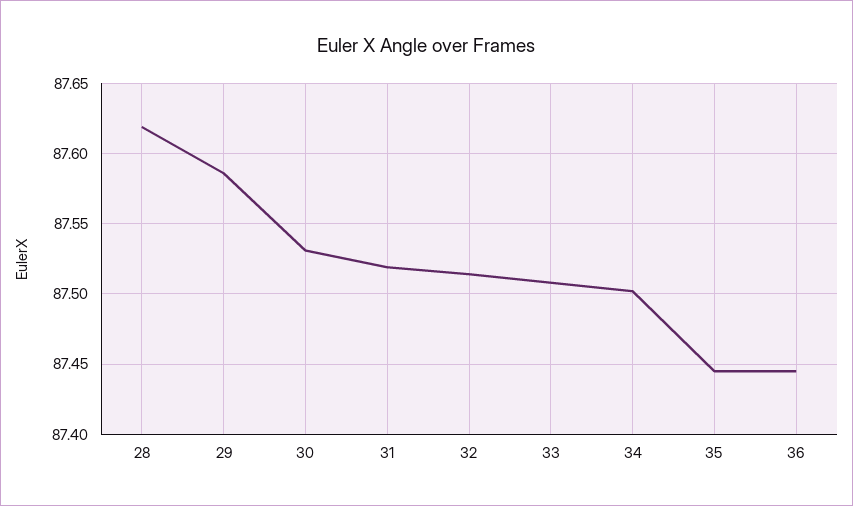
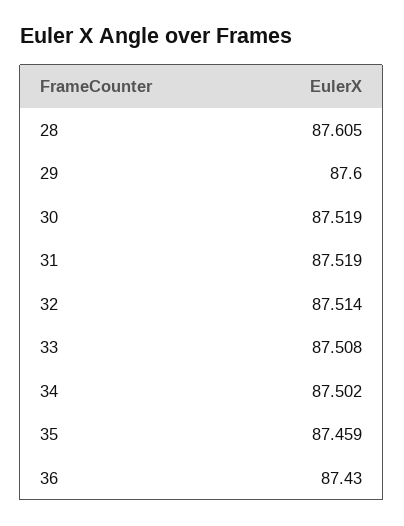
  {
-   "28": 87.62,
+   "28": 87.605,
-   "29": 87.585,
+   "29": 87.6,
-   "30": 87.53,
+   "30": 87.519,
    "31": 87.519,
    "32": 87.514,
    "33": 87.508,
    "34": 87.502,
-   "35": 87.445,
+   "35": 87.459,
-   "36": 87.445
+   "36": 87.43
  }

